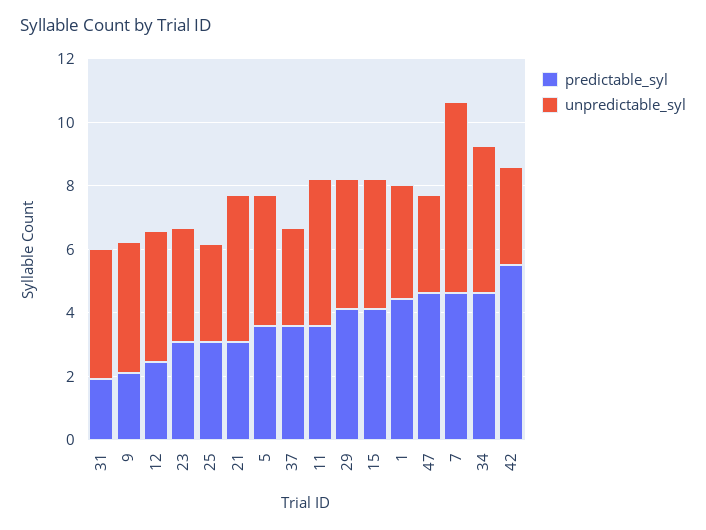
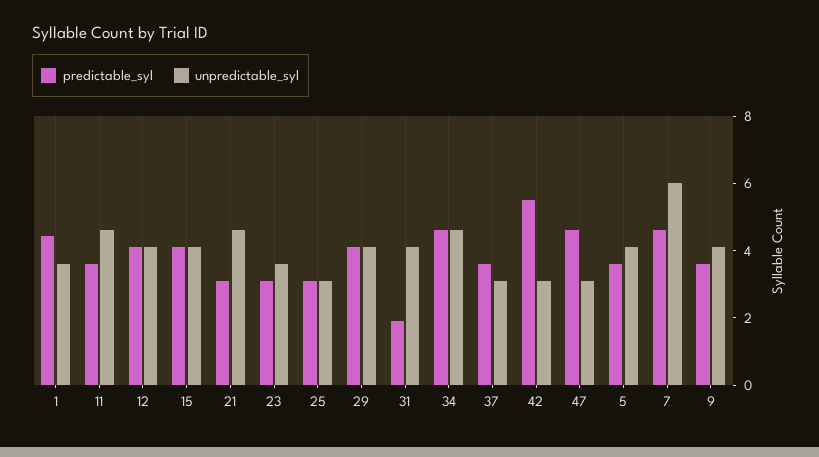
  {
    "predictable_syl": {
      "31": 2,
-     "9": 2,
+     "9": 3.5,
-     "12": 2.5,
+     "12": 4,
      "23": 3,
      "25": 3,
      "21": 3,
      "5": 3.5,
      "37": 3.5,
      "11": 3.5,
      "29": 4,
      "15": 4,
      "1": 4.5,
      "47": 4.5,
      "7": 4.5,
      "34": 4.5,
      "42": 5.5
    },
    "unpredictable_syl": {
      "31": 4,
      "9": 4,
      "12": 4,
      "23": 3.5,
      "25": 3,
      "21": 4.5,
      "5": 4,
      "37": 3,
      "11": 4.5,
      "29": 4,
      "15": 4,
      "1": 3.5,
      "47": 3,
      "7": 6,
      "34": 4.5,
      "42": 3
    }
  }

